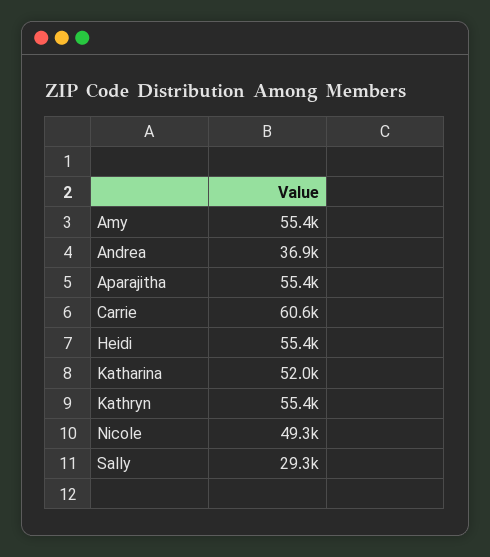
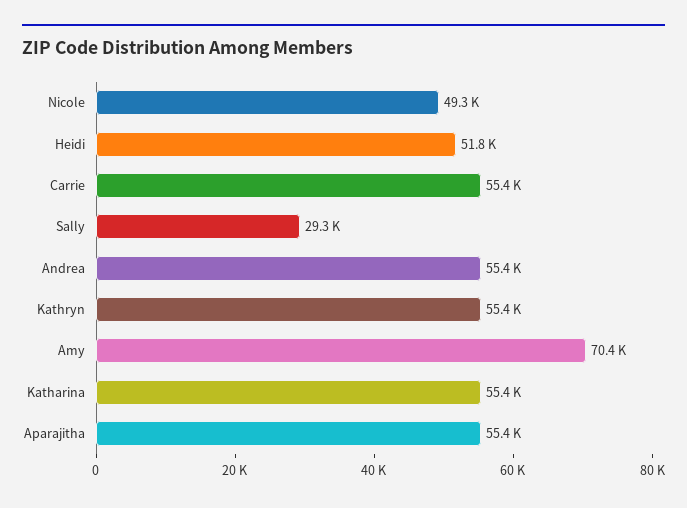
  {
-   "Amy": 55400,
+   "Amy": 70400,
-   "Andrea": 36900,
+   "Andrea": 55400,
    "Aparajitha": 55400,
-   "Carrie": 60600,
+   "Carrie": 55400,
-   "Heidi": 55400,
+   "Heidi": 51800,
-   "Katharina": 52000,
+   "Katharina": 55400,
    "Kathryn": 55400,
    "Nicole": 49300,
    "Sally": 29300
  }

